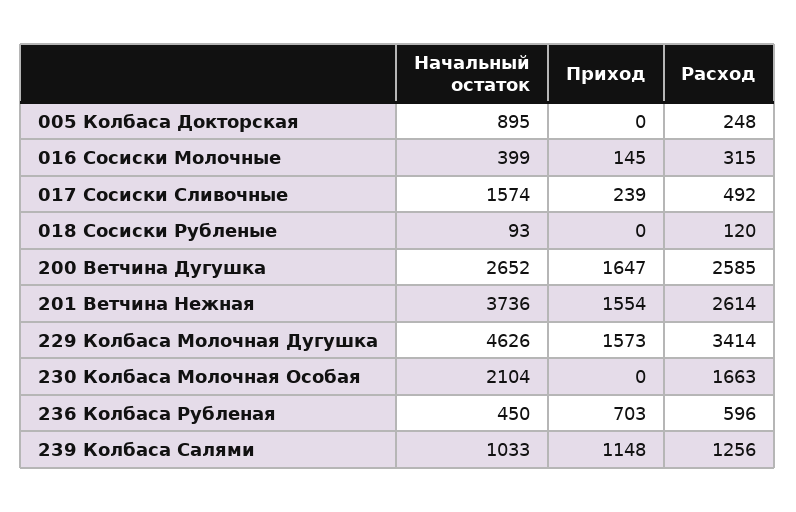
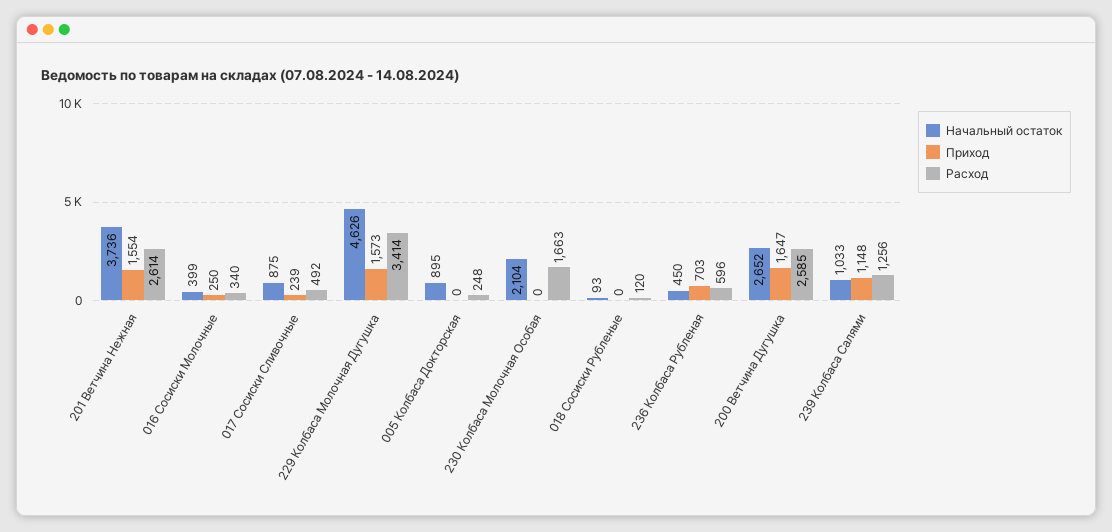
  {
    "Начальный остаток": {
      "005 Колбаса Докторская": 895,
      "016 Сосиски Молочные": 399,
-     "017 Сосиски Сливочные": 1574,
+     "017 Сосиски Сливочные": 875,
      "018 Сосиски Рубленые": 93,
      "200 Ветчина Дугушка": 2652,
      "201 Ветчина Нежная": 3736,
      "229 Колбаса Молочная Дугушка": 4626,
      "230 Колбаса Молочная Особая": 2104,
      "236 Колбаса Рубленая": 450,
      "239 Колбаса Салями": 1033
    },
    "Приход": {
      "005 Колбаса Докторская": 0,
-     "016 Сосиски Молочные": 145,
+     "016 Сосиски Молочные": 250,
      "017 Сосиски Сливочные": 239,
      "018 Сосиски Рубленые": 0,
      "200 Ветчина Дугушка": 1647,
      "201 Ветчина Нежная": 1554,
      "229 Колбаса Молочная Дугушка": 1573,
      "230 Колбаса Молочная Особая": 0,
      "236 Колбаса Рубленая": 703,
      "239 Колбаса Салями": 1148
    },
    "Расход": {
      "005 Колбаса Докторская": 248,
-     "016 Сосиски Молочные": 315,
+     "016 Сосиски Молочные": 340,
      "017 Сосиски Сливочные": 492,
      "018 Сосиски Рубленые": 120,
      "200 Ветчина Дугушка": 2585,
      "201 Ветчина Нежная": 2614,
      "229 Колбаса Молочная Дугушка": 3414,
      "230 Колбаса Молочная Особая": 1663,
      "236 Колбаса Рубленая": 596,
      "239 Колбаса Салями": 1256
    }
  }

